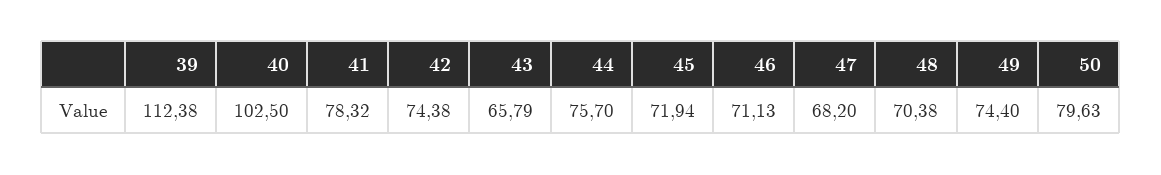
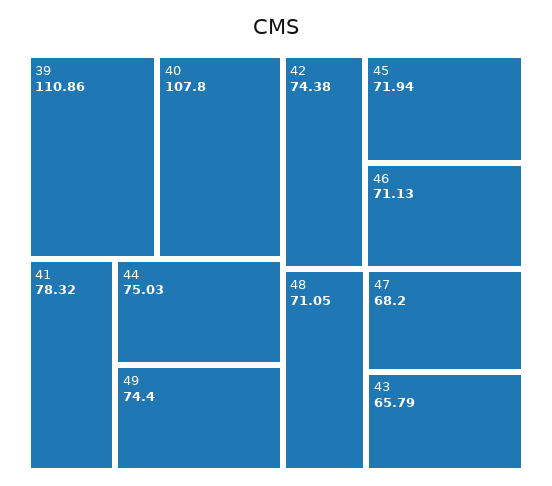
  {
-   "39": 112.38,
+   "39": 110.86,
-   "40": 102.5,
+   "40": 107.8,
    "41": 78.32,
    "42": 74.38,
    "43": 65.79,
-   "44": 75.7,
+   "44": 75.03,
    "45": 71.94,
    "46": 71.13,
    "47": 68.2,
-   "48": 70.38,
+   "48": 71.05,
-   "49": 74.4,
+   "49": 74.4
-   "50": 79.63
  }

